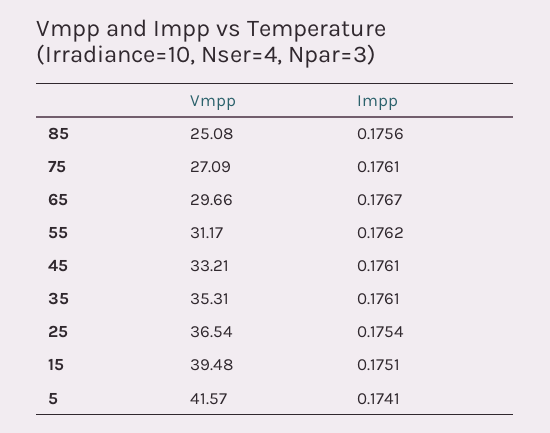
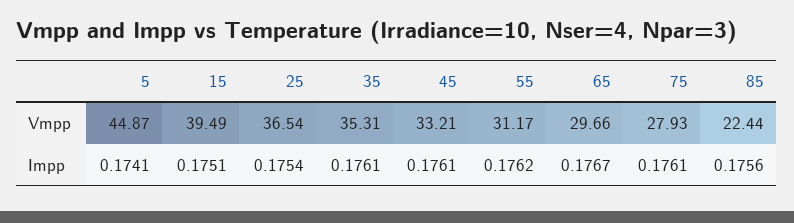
  {
    "Vmpp": {
-     "85": 25.08,
+     "85": 22.44,
-     "75": 27.09,
+     "75": 27.93,
      "65": 29.66,
      "55": 31.17,
      "45": 33.21,
      "35": 35.31,
      "25": 36.54,
-     "15": 39.48,
+     "15": 39.49,
-     "5": 41.57
+     "5": 44.87
    },
    "Impp": {
      "85": 0.1756,
      "75": 0.1761,
      "65": 0.1767,
      "55": 0.1762,
      "45": 0.1761,
      "35": 0.1761,
      "25": 0.1754,
      "15": 0.1751,
      "5": 0.1741
    }
  }

